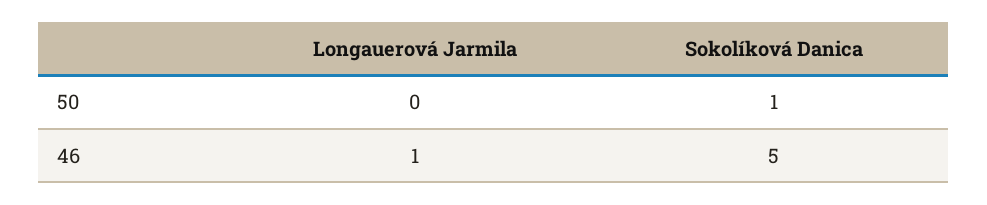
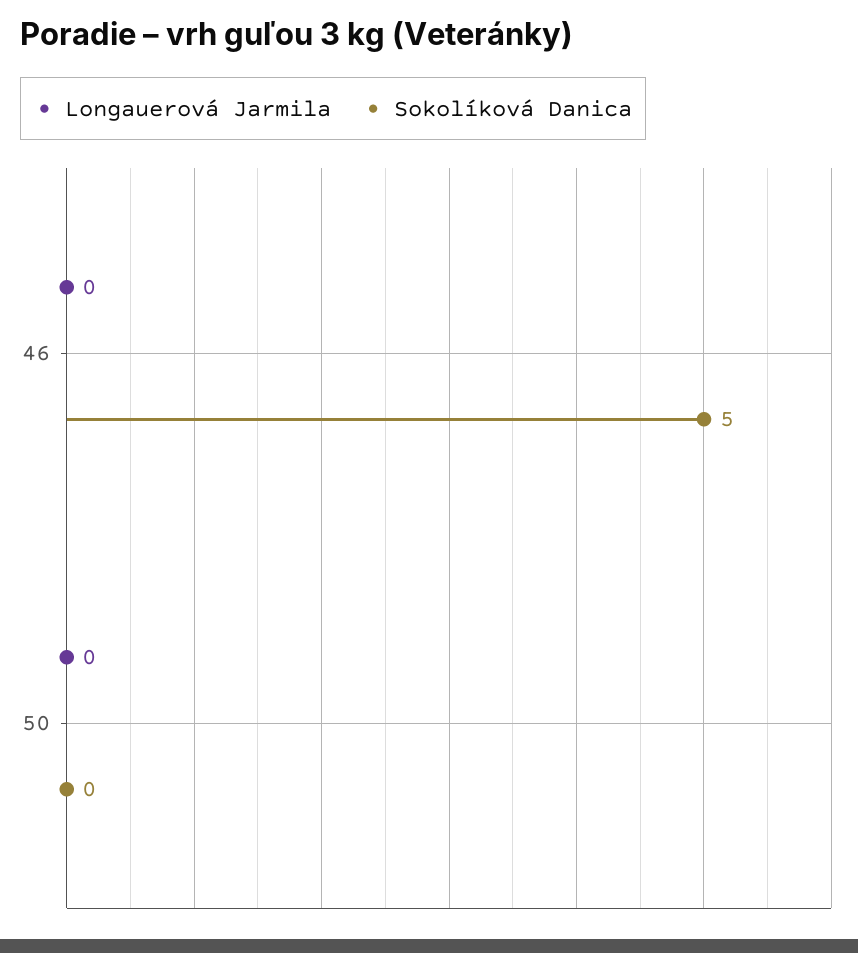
  {
    "Longauerová Jarmila": {
      "50": 0,
-     "46": 1
+     "46": 0
    },
    "Sokolíková Danica": {
-     "50": 1,
+     "50": 0,
      "46": 5
    }
  }

